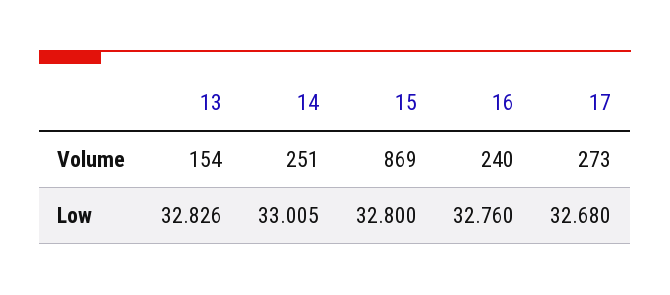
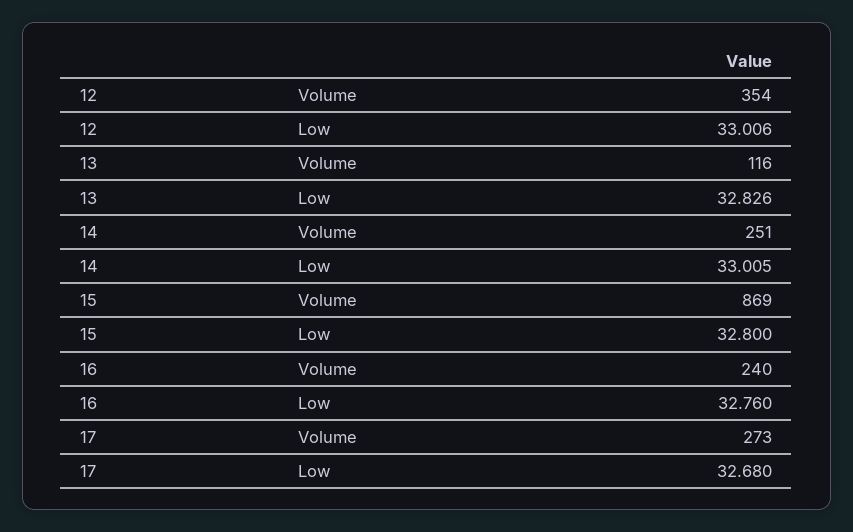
  {
    "13": {
-     "Volume": 154,
+     "Volume": 116,
      "Low": 32.826
    },
    "14": {
      "Volume": 251,
      "Low": 33.005
    },
    "15": {
      "Volume": 869,
      "Low": 32.8
    },
    "16": {
      "Volume": 240,
      "Low": 32.76
    },
    "17": {
      "Volume": 273,
      "Low": 32.68
-   }
+   },
+   "12": {
+     "Volume": 354,
+     "Low": 33.006
+   }
  }

